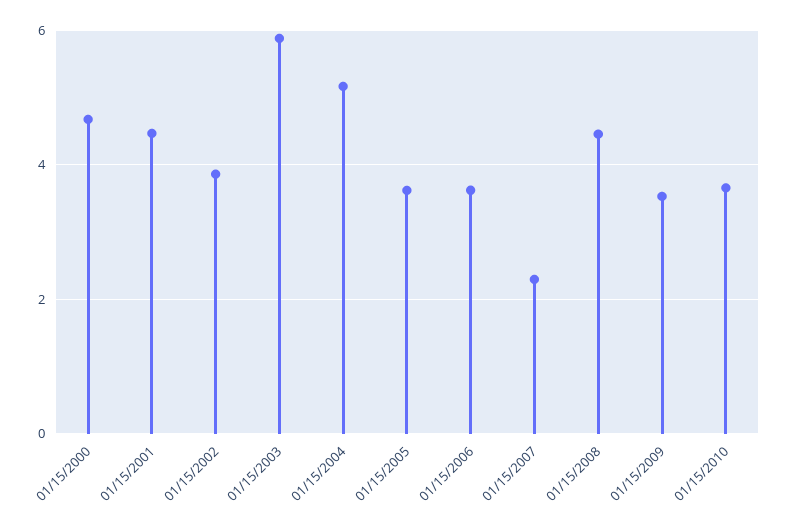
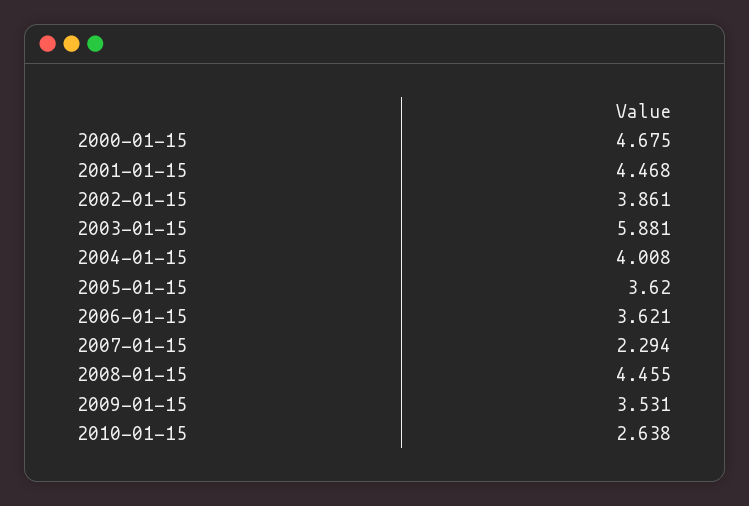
  {
    "01/15/2000": 4.675,
    "01/15/2001": 4.468,
    "01/15/2002": 3.861,
    "01/15/2003": 5.881,
-   "01/15/2004": 5.2,
+   "01/15/2004": 4.008,
    "01/15/2005": 3.62,
    "01/15/2006": 3.621,
    "01/15/2007": 2.294,
    "01/15/2008": 4.455,
    "01/15/2009": 3.531,
-   "01/15/2010": 3.6
+   "01/15/2010": 2.638
  }

